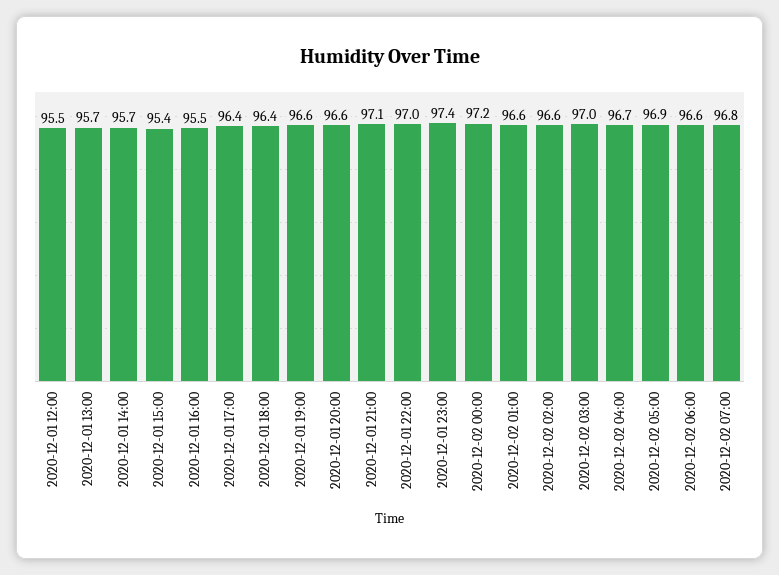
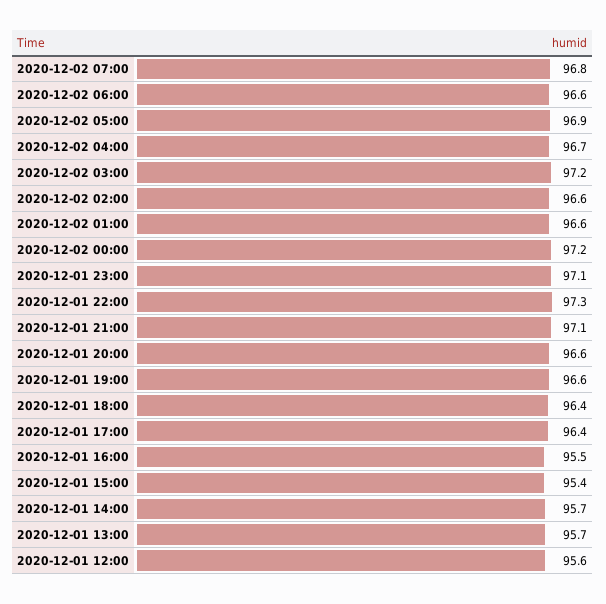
  {
-   "2020-12-01 12:00": 95.5,
+   "2020-12-01 12:00": 95.6,
    "2020-12-01 13:00": 95.7,
    "2020-12-01 14:00": 95.7,
    "2020-12-01 15:00": 95.4,
    "2020-12-01 16:00": 95.5,
    "2020-12-01 17:00": 96.4,
    "2020-12-01 18:00": 96.4,
    "2020-12-01 19:00": 96.6,
    "2020-12-01 20:00": 96.6,
    "2020-12-01 21:00": 97.1,
-   "2020-12-01 22:00": 97,
+   "2020-12-01 22:00": 97.3,
-   "2020-12-01 23:00": 97.4,
+   "2020-12-01 23:00": 97.1,
    "2020-12-02 00:00": 97.2,
    "2020-12-02 01:00": 96.6,
    "2020-12-02 02:00": 96.6,
-   "2020-12-02 03:00": 97,
+   "2020-12-02 03:00": 97.2,
    "2020-12-02 04:00": 96.7,
    "2020-12-02 05:00": 96.9,
    "2020-12-02 06:00": 96.6,
    "2020-12-02 07:00": 96.8
  }

